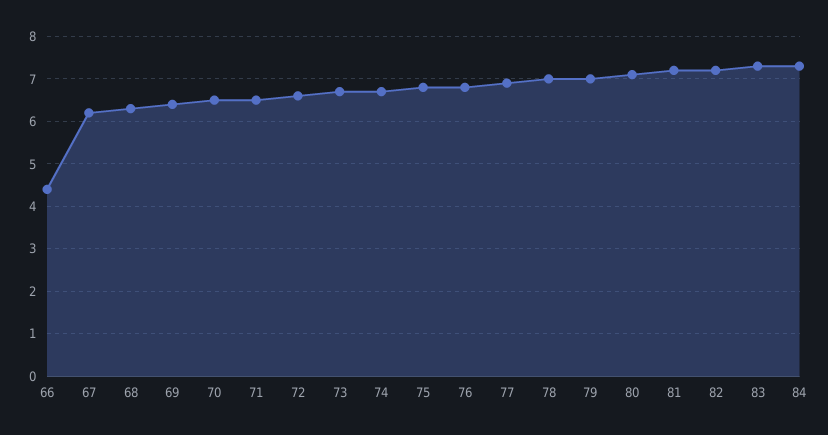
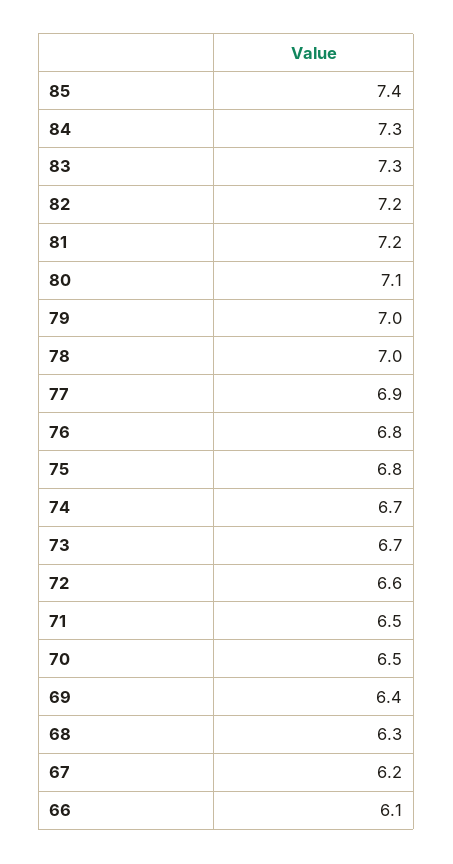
  {
-   "66": 4.5,
+   "66": 6.1,
    "67": 6.2,
    "68": 6.3,
    "69": 6.4,
    "70": 6.5,
    "71": 6.5,
    "72": 6.6,
    "73": 6.7,
    "74": 6.7,
    "75": 6.8,
    "76": 6.8,
    "77": 6.9,
    "78": 7,
    "79": 7,
    "80": 7.1,
    "81": 7.2,
    "82": 7.2,
    "83": 7.3,
-   "84": 7.3
+   "84": 7.3,
+   "85": 7.4
  }

